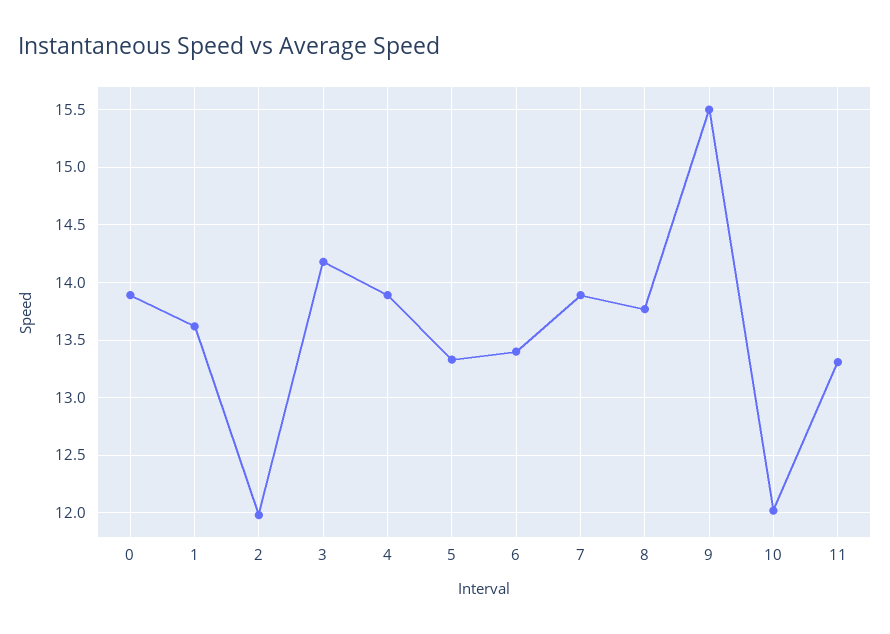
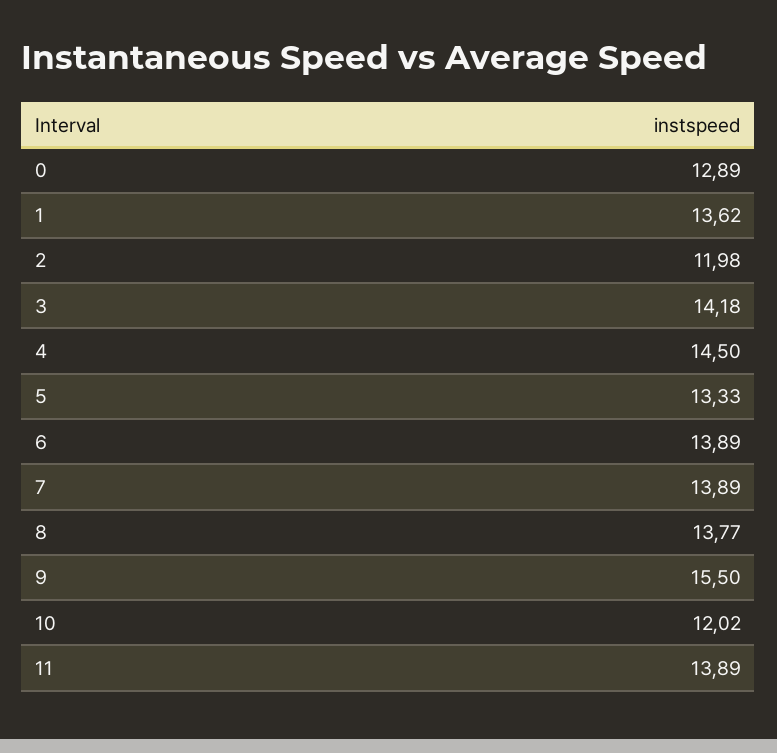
  {
-   "0": 13.9,
+   "0": 12.89,
    "1": 13.62,
    "2": 11.98,
    "3": 14.18,
-   "4": 13.9,
+   "4": 14.5,
    "5": 13.33,
-   "6": 13.4,
+   "6": 13.89,
    "7": 13.89,
    "8": 13.77,
    "9": 15.5,
    "10": 12.02,
-   "11": 13.3
+   "11": 13.89
  }

